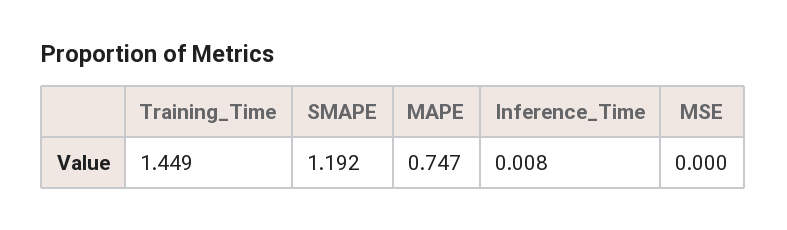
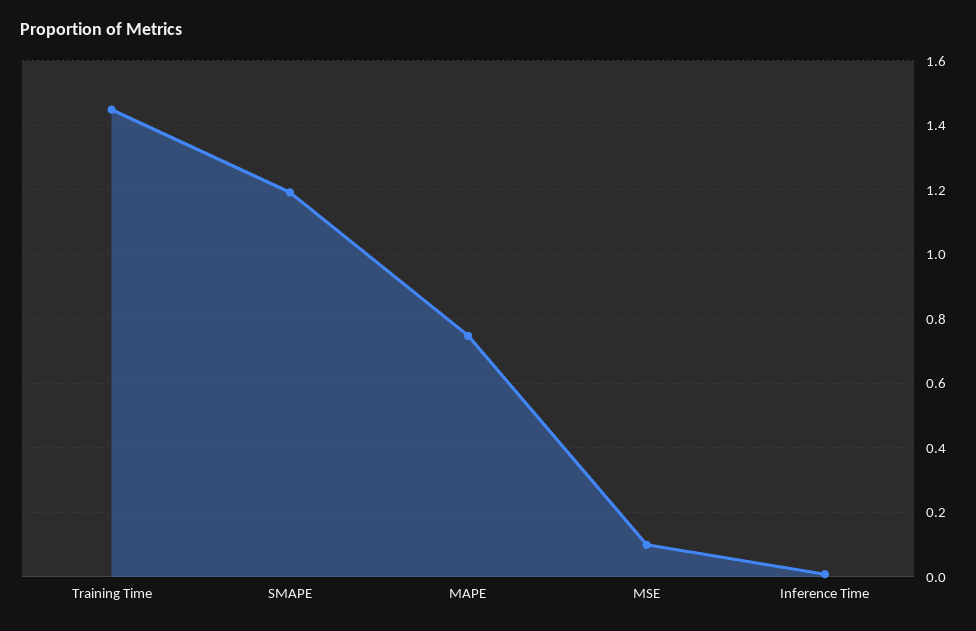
  {
    "Training_Time": 1.449,
    "SMAPE": 1.192,
    "MAPE": 0.747,
    "Inference_Time": 0.008,
-   "MSE": 0
+   "MSE": 0.1
  }

